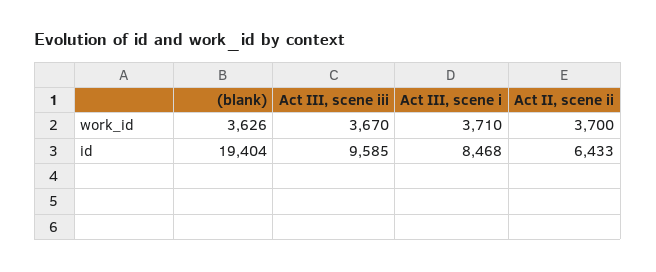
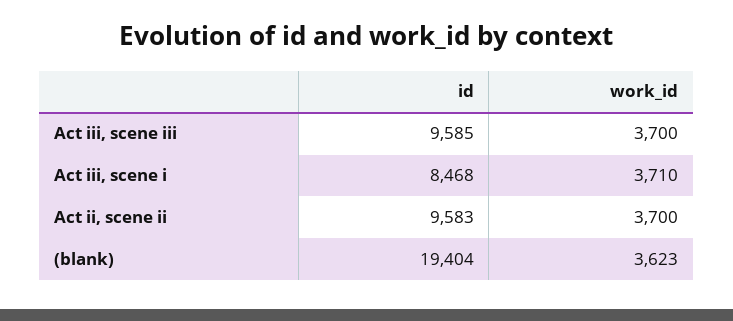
  {
    "(blank)": {
-     "work_id": 3626,
+     "work_id": 3623,
      "id": 19404
    },
    "Act III, scene iii": {
-     "work_id": 3670,
+     "work_id": 3700,
      "id": 9585
    },
    "Act III, scene i": {
      "work_id": 3710,
      "id": 8468
    },
    "Act II, scene ii": {
      "work_id": 3700,
-     "id": 6433
+     "id": 9583
    }
  }

